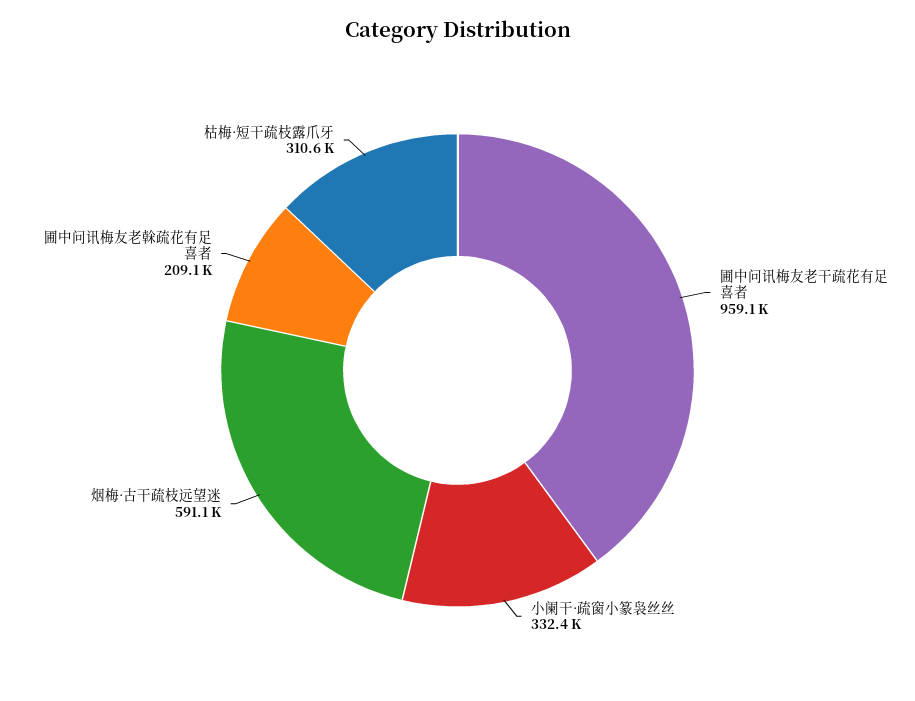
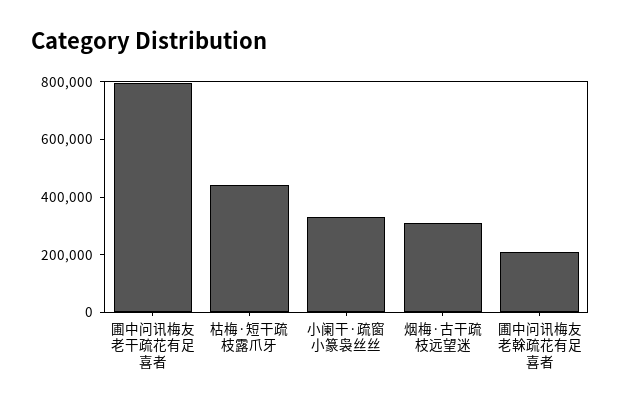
  {
-   "圃中问讯梅友老干疏花有足喜者": 959100,
+   "圃中问讯梅友老干疏花有足喜者": 800000,
    "小阑干·疏窗小篆袅丝丝": 332400,
-   "烟梅·古干疏枝远望迷": 591100,
+   "烟梅·古干疏枝远望迷": 300000,
    "圃中问讯梅友老榦疏花有足喜者": 209100,
-   "枯梅·短干疏枝露爪牙": 310600
+   "枯梅·短干疏枝露爪牙": 450000
  }

